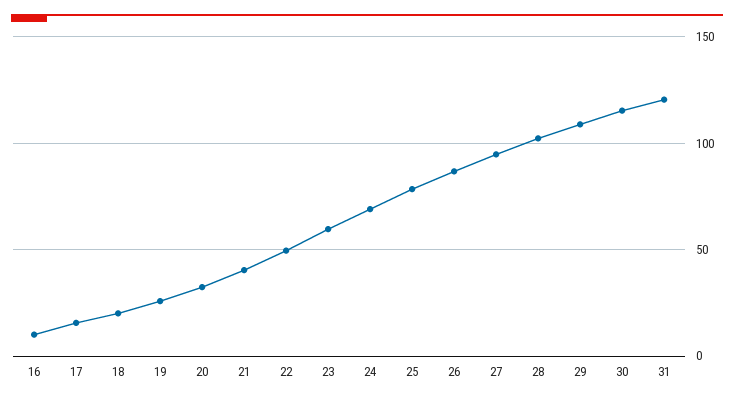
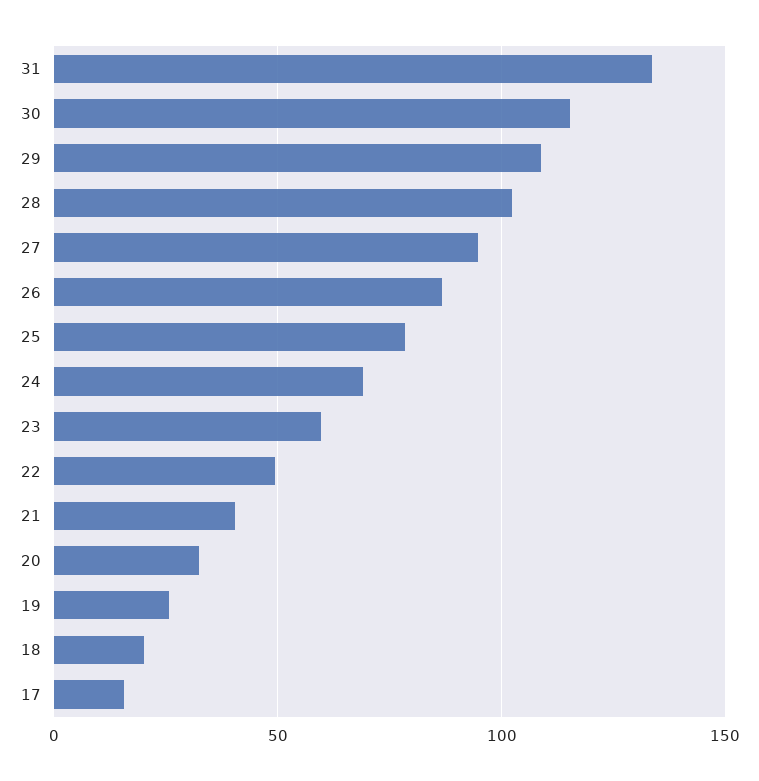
  {
-   "16": 10,
    "17": 15,
    "18": 20,
    "19": 25,
    "20": 30,
    "21": 40,
    "22": 50,
    "23": 60,
    "24": 70,
    "25": 80,
    "26": 85,
    "27": 95,
    "28": 100,
    "29": 110,
    "30": 115,
-   "31": 120
+   "31": 135
  }

